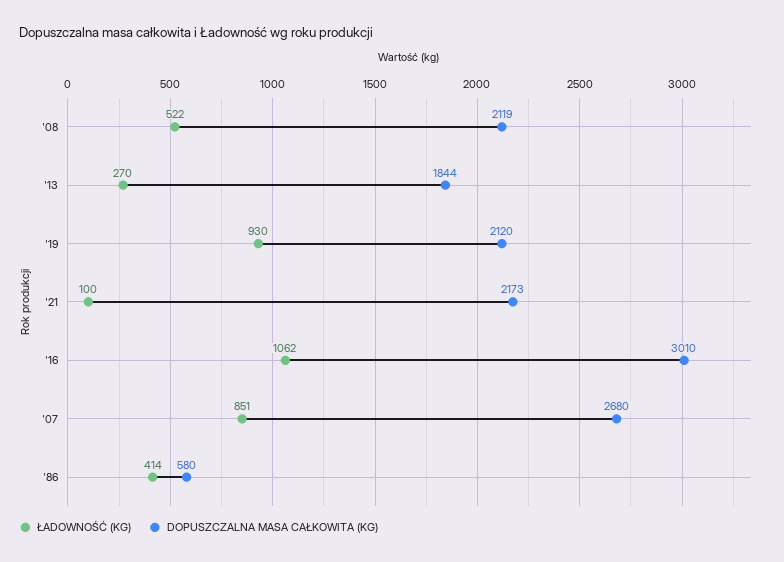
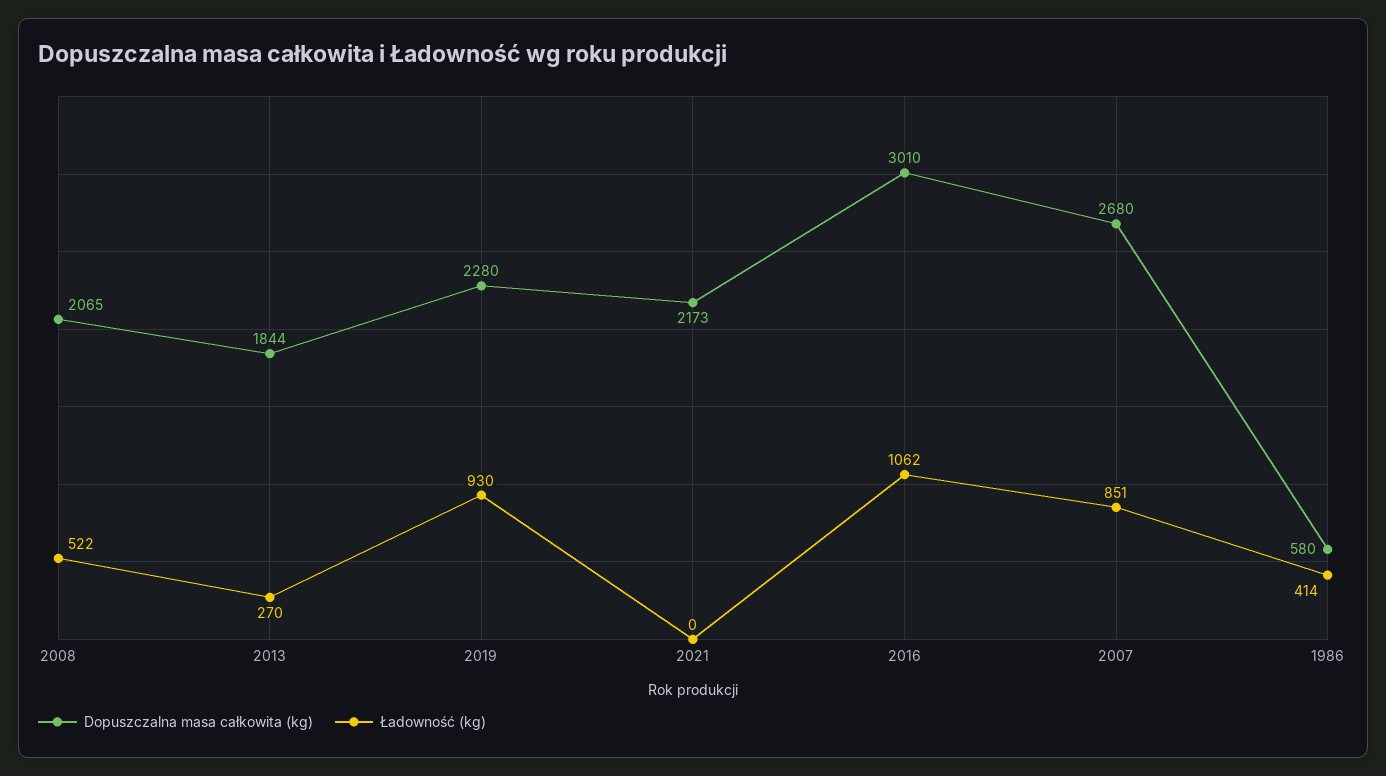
  {
    "ŁADOWNOŚĆ (KG)": {
      "'08": 522,
      "'13": 270,
      "'19": 930,
-     "'21": 100,
+     "'21": 0,
      "'16": 1062,
      "'07": 851,
      "'86": 414
    },
    "DOPUSZCZALNA MASA CAŁKOWITA (KG)": {
-     "'08": 2119,
+     "'08": 2065,
      "'13": 1844,
-     "'19": 2120,
+     "'19": 2280,
      "'21": 2173,
      "'16": 3010,
      "'07": 2680,
      "'86": 580
    }
  }

